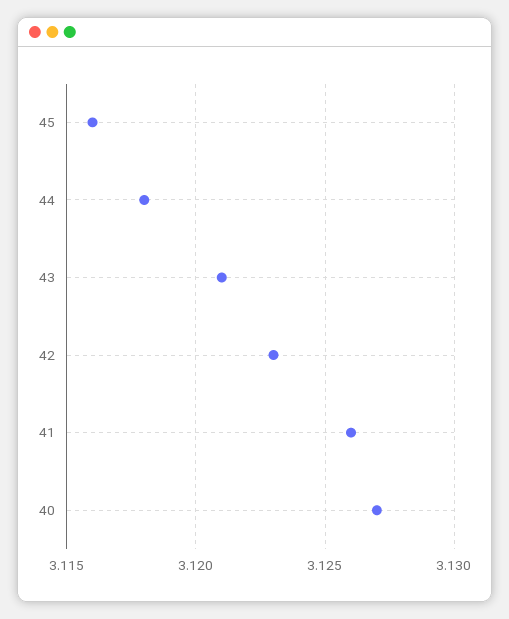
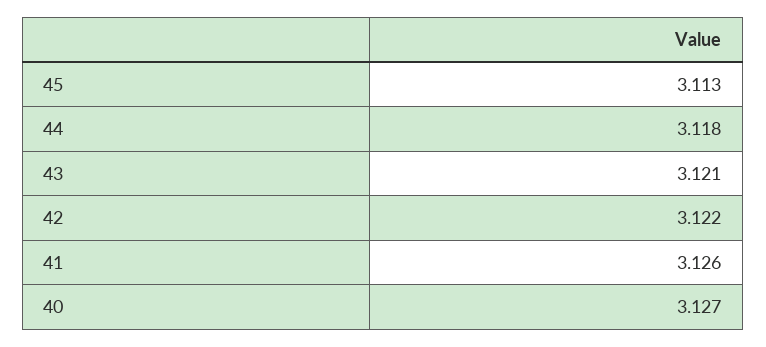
  {
-   "45": 3.116,
+   "45": 3.113,
    "44": 3.118,
    "43": 3.121,
-   "42": 3.123,
+   "42": 3.122,
    "41": 3.126,
    "40": 3.127
  }

